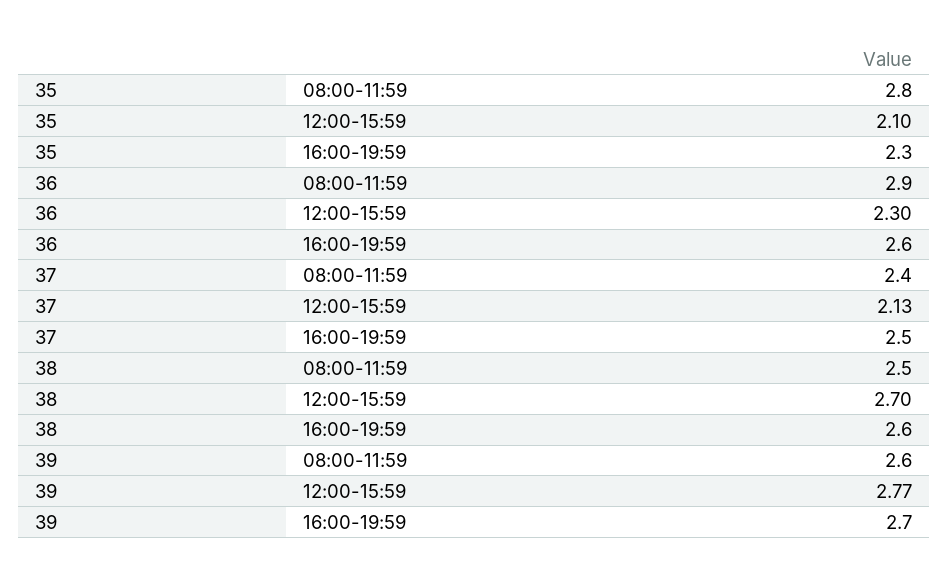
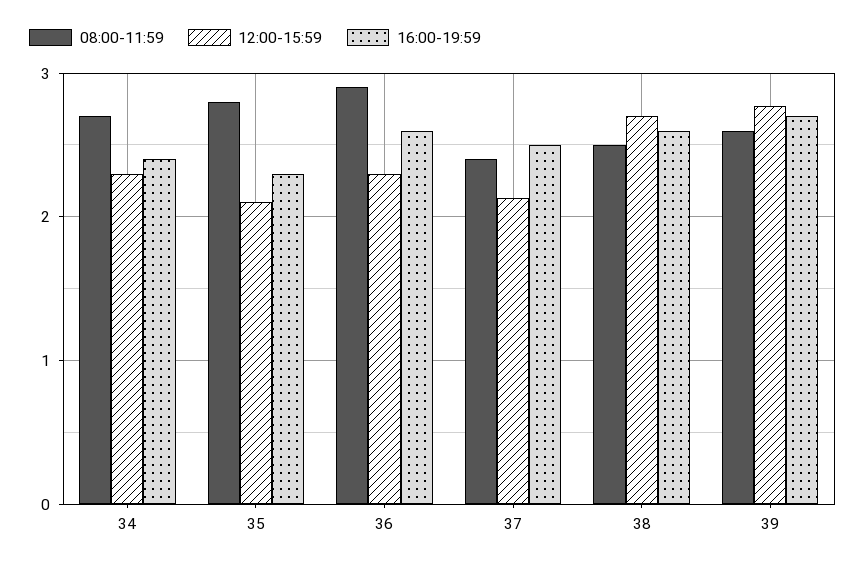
  {
    "08:00-11:59": {
      "35": 2.8,
      "36": 2.9,
      "37": 2.4,
      "38": 2.5,
-     "39": 2.6
+     "39": 2.6,
+     "34": 2.7
    },
    "12:00-15:59": {
      "35": 2.1,
      "36": 2.3,
      "37": 2.13,
      "38": 2.7,
-     "39": 2.77
+     "39": 2.77,
+     "34": 2.3
    },
    "16:00-19:59": {
      "35": 2.3,
      "36": 2.6,
      "37": 2.5,
      "38": 2.6,
-     "39": 2.7
+     "39": 2.7,
+     "34": 2.4
    }
  }

